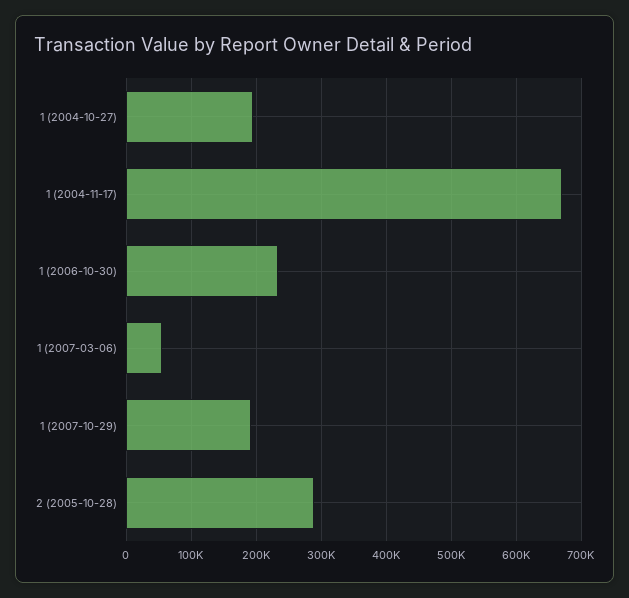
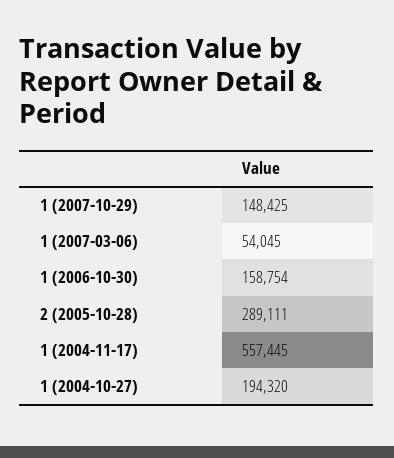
  {
    "1 (2004-10-27)": 194320,
-   "1 (2004-11-17)": 670000,
+   "1 (2004-11-17)": 557445,
-   "1 (2006-10-30)": 230000,
+   "1 (2006-10-30)": 158754,
    "1 (2007-03-06)": 54045,
-   "1 (2007-10-29)": 190000,
+   "1 (2007-10-29)": 148425,
    "2 (2005-10-28)": 289111
  }

